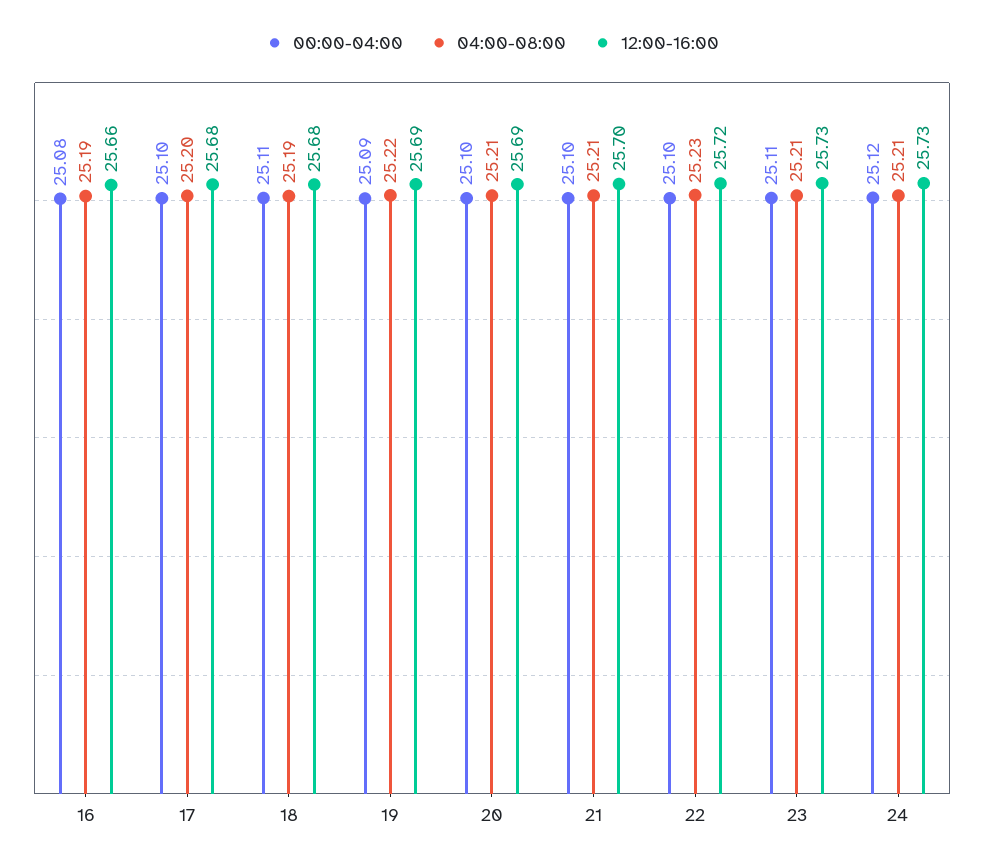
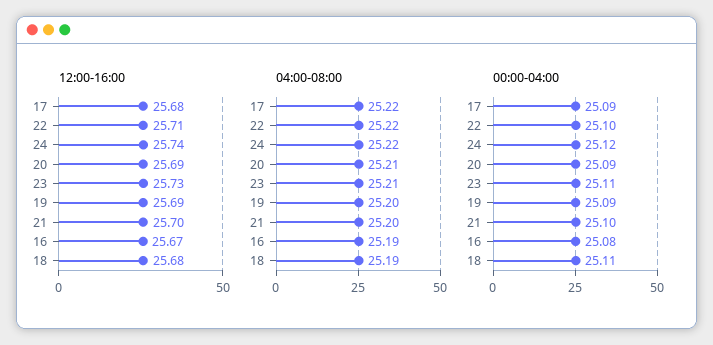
  {
    "00:00-04:00": {
      "16": 25.08,
-     "17": 25.1,
+     "17": 25.09,
      "18": 25.11,
      "19": 25.09,
-     "20": 25.1,
+     "20": 25.09,
      "21": 25.1,
      "22": 25.1,
      "23": 25.11,
      "24": 25.12
    },
    "04:00-08:00": {
      "16": 25.19,
-     "17": 25.2,
+     "17": 25.22,
      "18": 25.19,
-     "19": 25.22,
+     "19": 25.2,
      "20": 25.21,
-     "21": 25.21,
+     "21": 25.2,
-     "22": 25.23,
+     "22": 25.22,
      "23": 25.21,
-     "24": 25.21
+     "24": 25.22
    },
    "12:00-16:00": {
-     "16": 25.66,
+     "16": 25.67,
      "17": 25.68,
      "18": 25.68,
      "19": 25.69,
      "20": 25.69,
      "21": 25.7,
-     "22": 25.72,
+     "22": 25.71,
      "23": 25.73,
-     "24": 25.73
+     "24": 25.74
    }
  }

